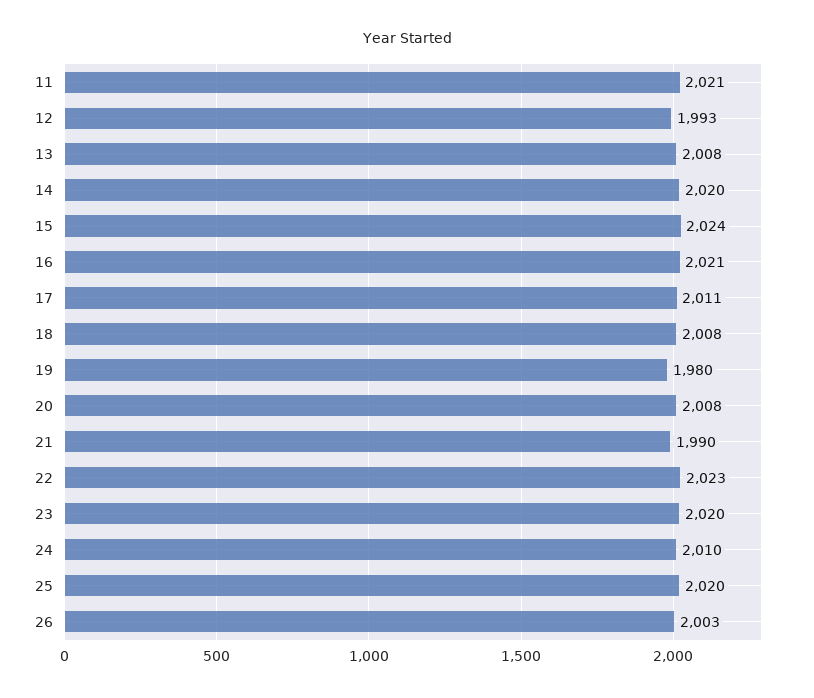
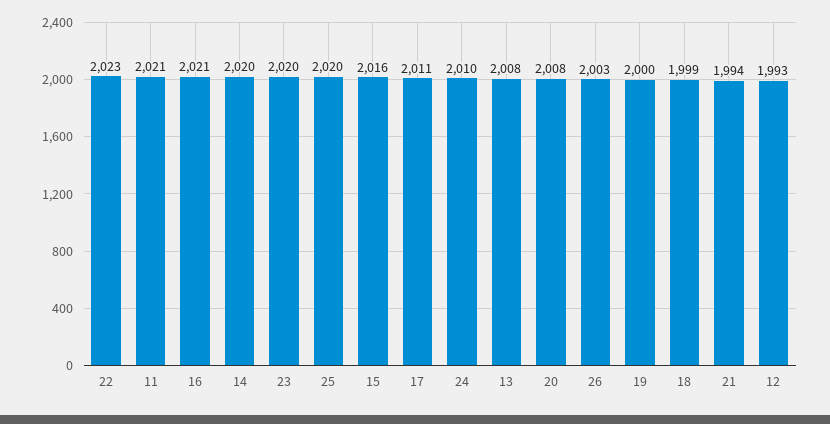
  {
    "11": 2021,
    "12": 1993,
    "13": 2008,
    "14": 2020,
-   "15": 2024,
+   "15": 2016,
    "16": 2021,
    "17": 2011,
-   "18": 2008,
+   "18": 1999,
-   "19": 1980,
+   "19": 2000,
    "20": 2008,
-   "21": 1990,
+   "21": 1994,
    "22": 2023,
    "23": 2020,
    "24": 2010,
    "25": 2020,
    "26": 2003
  }

